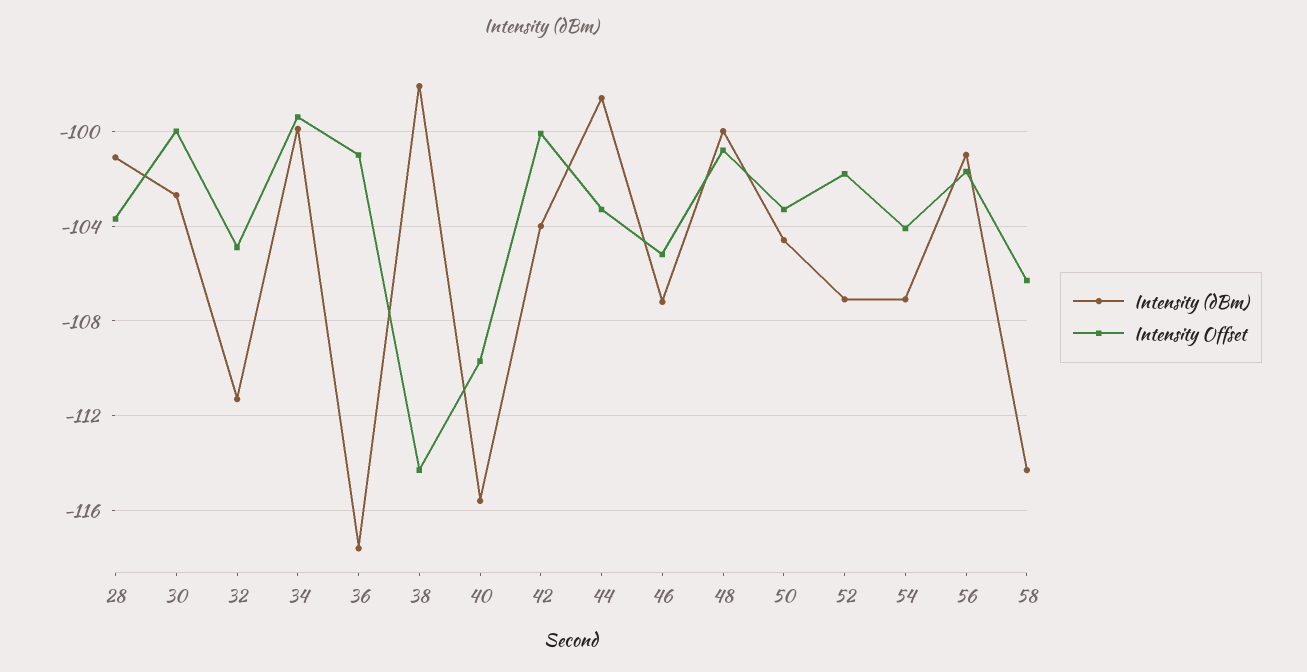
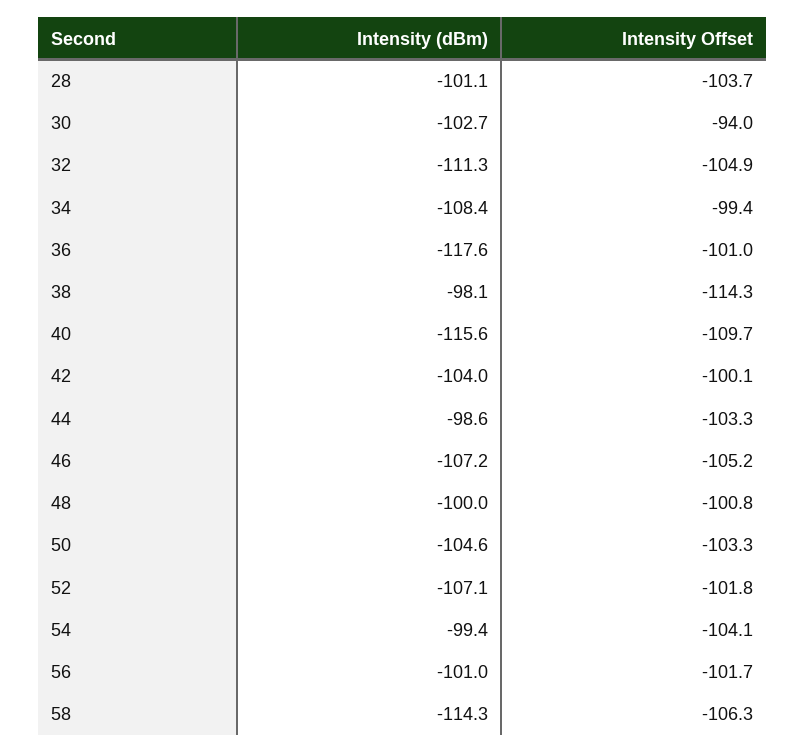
  {
    "Intensity (dBm)": {
      "28": -101.1,
      "30": -102.7,
      "32": -111.3,
-     "34": -100,
+     "34": -108.4,
      "36": -117.6,
      "38": -98.1,
      "40": -115.6,
      "42": -104,
      "44": -98.6,
      "46": -107.2,
      "48": -100,
      "50": -104.6,
      "52": -107.1,
-     "54": -107,
+     "54": -99.4,
      "56": -101,
      "58": -114.3
    },
    "Intensity Offset": {
      "28": -103.7,
-     "30": -100,
+     "30": -94,
      "32": -104.9,
      "34": -99.4,
      "36": -101,
      "38": -114.3,
      "40": -109.7,
      "42": -100.1,
      "44": -103.3,
      "46": -105.2,
      "48": -100.8,
      "50": -103.3,
      "52": -101.8,
      "54": -104.1,
      "56": -101.7,
      "58": -106.3
    }
  }

